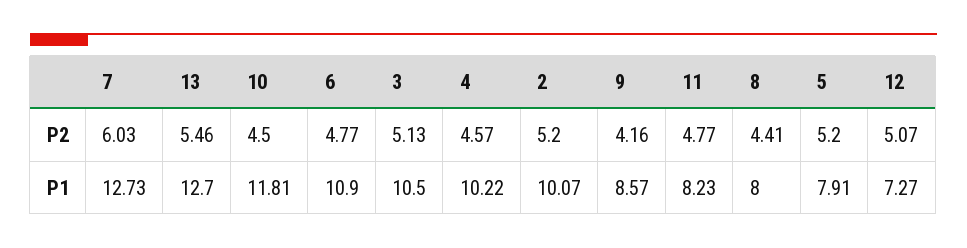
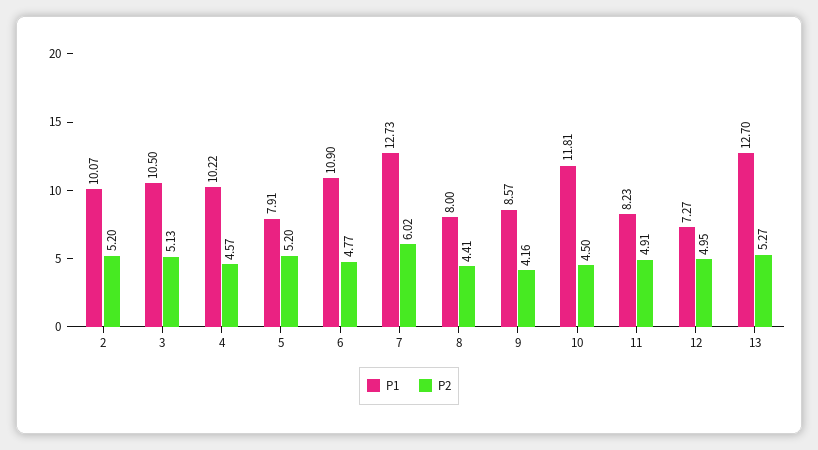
  {
    "P2": {
-     "7": 6.03,
+     "7": 6.02,
-     "13": 5.46,
+     "13": 5.27,
      "10": 4.5,
      "6": 4.77,
      "3": 5.13,
      "4": 4.57,
      "2": 5.2,
      "9": 4.16,
-     "11": 4.77,
+     "11": 4.91,
      "8": 4.41,
      "5": 5.2,
-     "12": 5.07
+     "12": 4.95
    },
    "P1": {
      "7": 12.73,
      "13": 12.7,
      "10": 11.81,
      "6": 10.9,
      "3": 10.5,
      "4": 10.22,
      "2": 10.07,
      "9": 8.57,
      "11": 8.23,
      "8": 8,
      "5": 7.91,
      "12": 7.27
    }
  }

